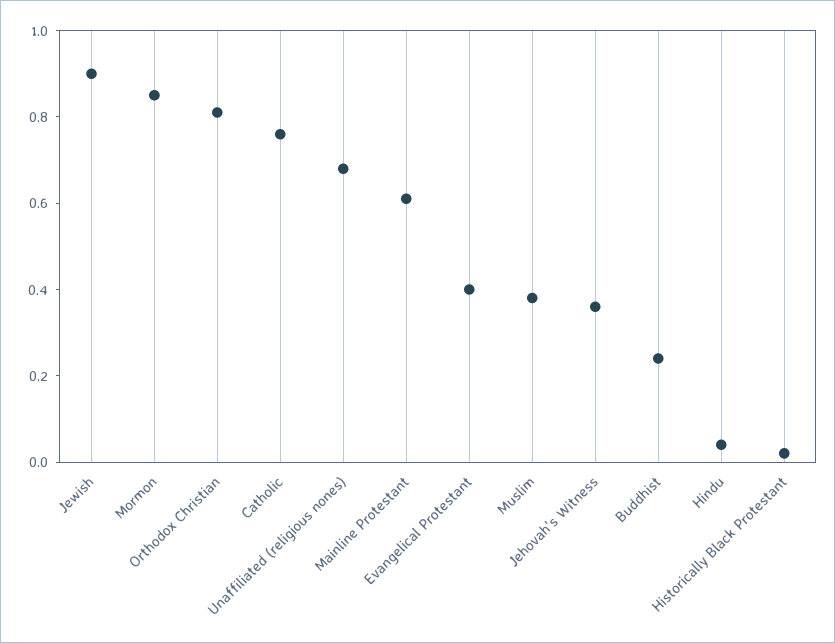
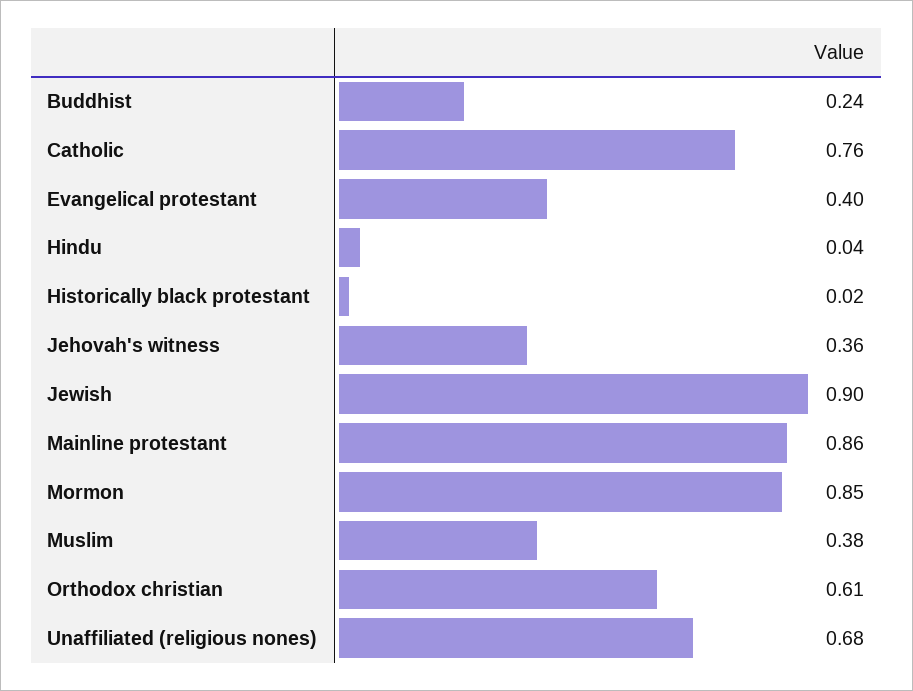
  {
    "Jewish": 0.9,
    "Mormon": 0.85,
-   "Orthodox Christian": 0.8,
+   "Orthodox Christian": 0.61,
    "Catholic": 0.76,
    "Unaffiliated (religious nones)": 0.68,
-   "Mainline Protestant": 0.6,
+   "Mainline Protestant": 0.86,
    "Evangelical Protestant": 0.4,
    "Muslim": 0.38,
    "Jehovah's Witness": 0.36,
    "Buddhist": 0.24,
    "Hindu": 0.04,
    "Historically Black Protestant": 0.02
  }

